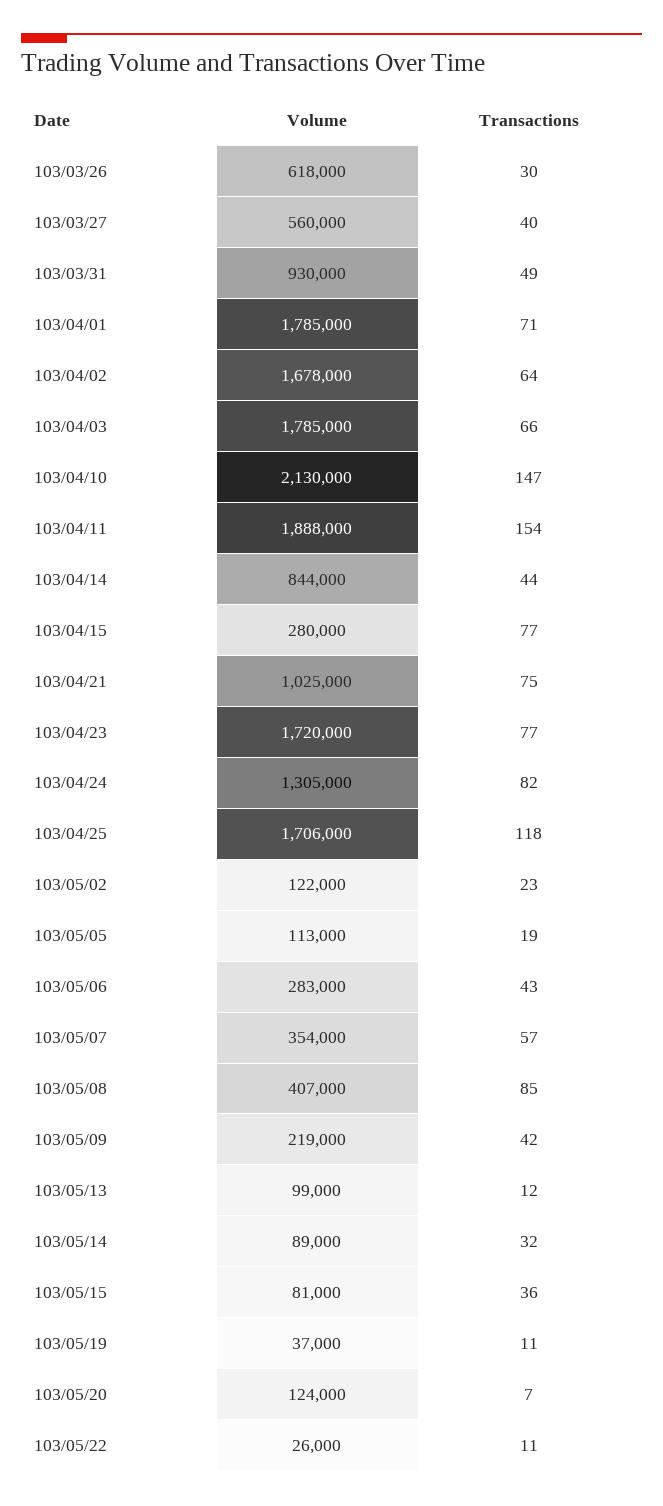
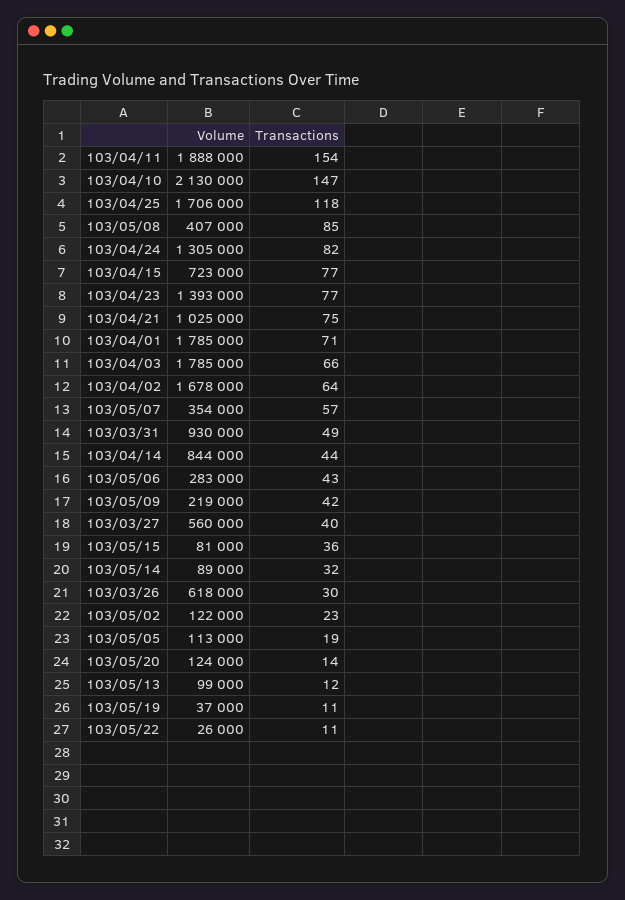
  {
    "Volume": {
      "103/03/26": 618000,
      "103/03/27": 560000,
      "103/03/31": 930000,
      "103/04/01": 1785000,
      "103/04/02": 1678000,
      "103/04/03": 1785000,
      "103/04/10": 2130000,
      "103/04/11": 1888000,
      "103/04/14": 844000,
-     "103/04/15": 280000,
+     "103/04/15": 723000,
      "103/04/21": 1025000,
-     "103/04/23": 1720000,
+     "103/04/23": 1393000,
      "103/04/24": 1305000,
      "103/04/25": 1706000,
      "103/05/02": 122000,
      "103/05/05": 113000,
      "103/05/06": 283000,
      "103/05/07": 354000,
      "103/05/08": 407000,
      "103/05/09": 219000,
      "103/05/13": 99000,
      "103/05/14": 89000,
      "103/05/15": 81000,
      "103/05/19": 37000,
      "103/05/20": 124000,
      "103/05/22": 26000
    },
    "Transactions": {
      "103/03/26": 30,
      "103/03/27": 40,
      "103/03/31": 49,
      "103/04/01": 71,
      "103/04/02": 64,
      "103/04/03": 66,
      "103/04/10": 147,
      "103/04/11": 154,
      "103/04/14": 44,
      "103/04/15": 77,
      "103/04/21": 75,
      "103/04/23": 77,
      "103/04/24": 82,
      "103/04/25": 118,
      "103/05/02": 23,
      "103/05/05": 19,
      "103/05/06": 43,
      "103/05/07": 57,
      "103/05/08": 85,
      "103/05/09": 42,
      "103/05/13": 12,
      "103/05/14": 32,
      "103/05/15": 36,
      "103/05/19": 11,
-     "103/05/20": 7,
+     "103/05/20": 14,
      "103/05/22": 11
    }
  }

